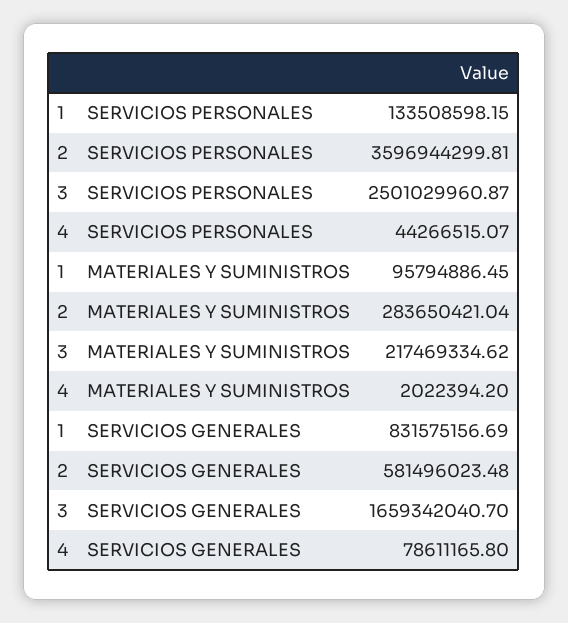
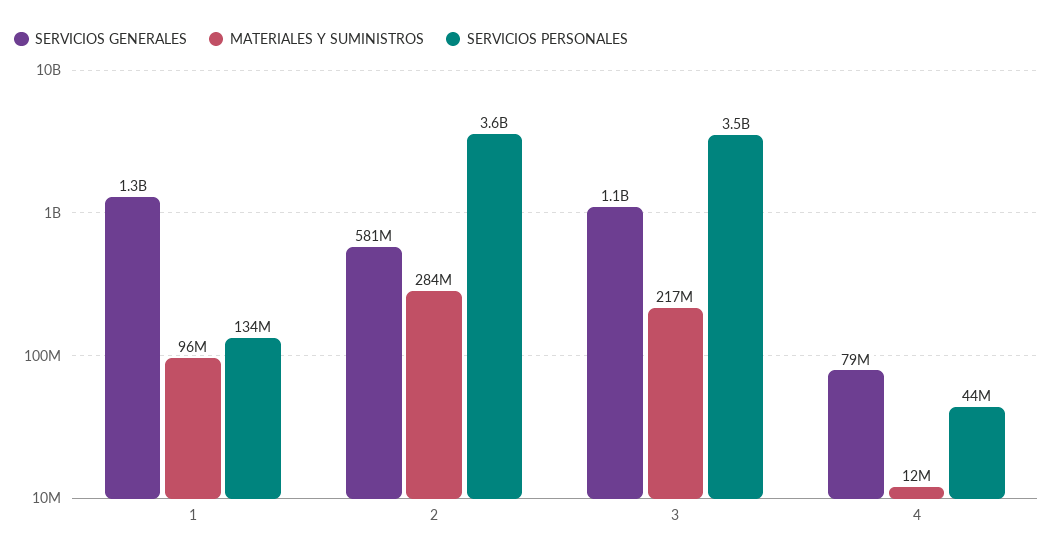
  {
    "SERVICIOS PERSONALES": {
      "1": 133508598.15,
      "2": 3596944299.81,
-     "3": 2501029960.87,
+     "3": 3500000000,
      "4": 44266515.07
    },
    "MATERIALES Y SUMINISTROS": {
      "1": 95794886.45,
      "2": 283650421.04,
      "3": 217469334.62,
-     "4": 2022394.2
+     "4": 12000000
    },
    "SERVICIOS GENERALES": {
-     "1": 831575156.69,
+     "1": 1300000000,
      "2": 581496023.48,
-     "3": 1659342040.7,
+     "3": 1100000000,
      "4": 78611165.8
    }
  }

